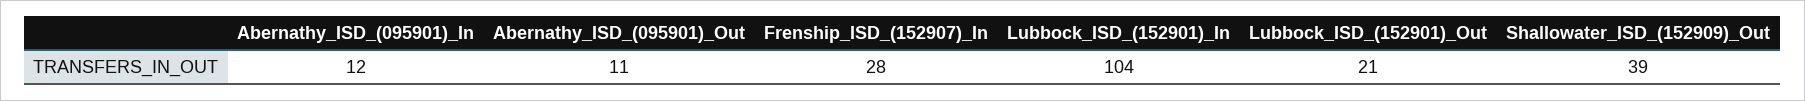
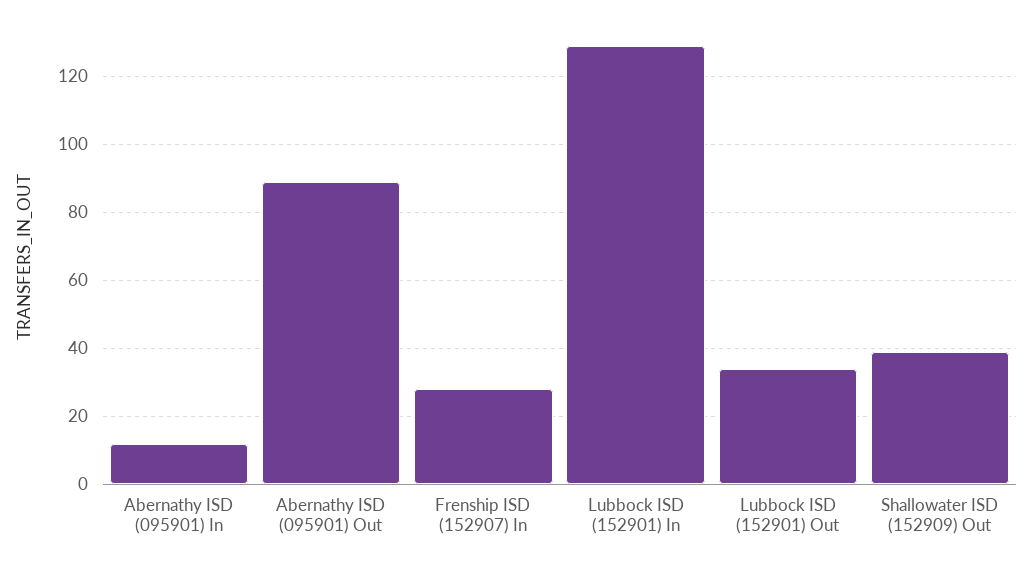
  {
    "Abernathy_ISD_(095901)_In": 12,
-   "Abernathy_ISD_(095901)_Out": 11,
+   "Abernathy_ISD_(095901)_Out": 90,
    "Frenship_ISD_(152907)_In": 28,
-   "Lubbock_ISD_(152901)_In": 104,
+   "Lubbock_ISD_(152901)_In": 130,
-   "Lubbock_ISD_(152901)_Out": 21,
+   "Lubbock_ISD_(152901)_Out": 35,
    "Shallowater_ISD_(152909)_Out": 39
  }

